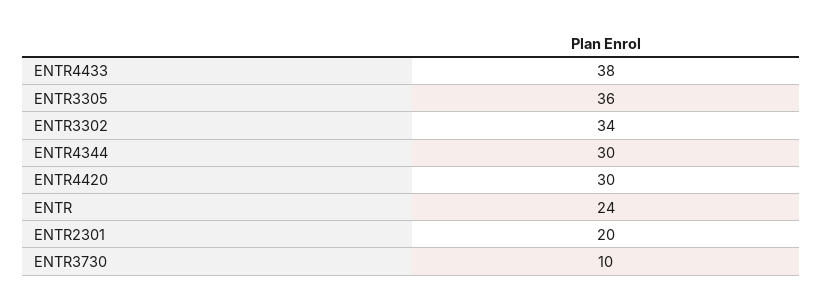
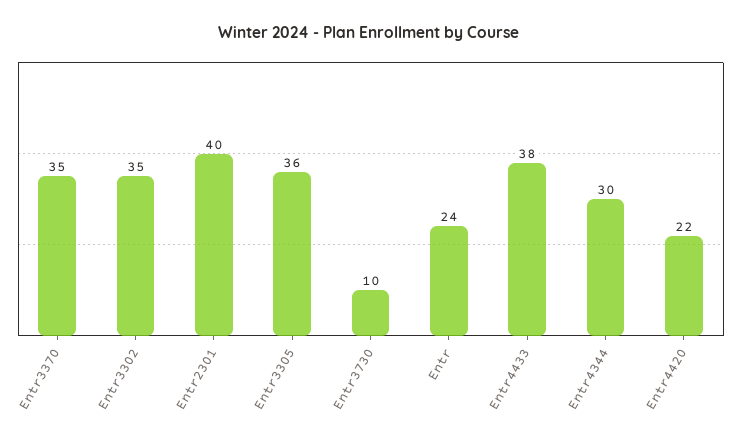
  {
    "ENTR4433": 38,
    "ENTR3305": 36,
-   "ENTR3302": 34,
+   "ENTR3302": 35,
    "ENTR4344": 30,
-   "ENTR4420": 30,
+   "ENTR4420": 22,
    "ENTR": 24,
-   "ENTR2301": 20,
+   "ENTR2301": 40,
-   "ENTR3730": 10
+   "ENTR3730": 10,
+   "Entr3370": 35
  }

